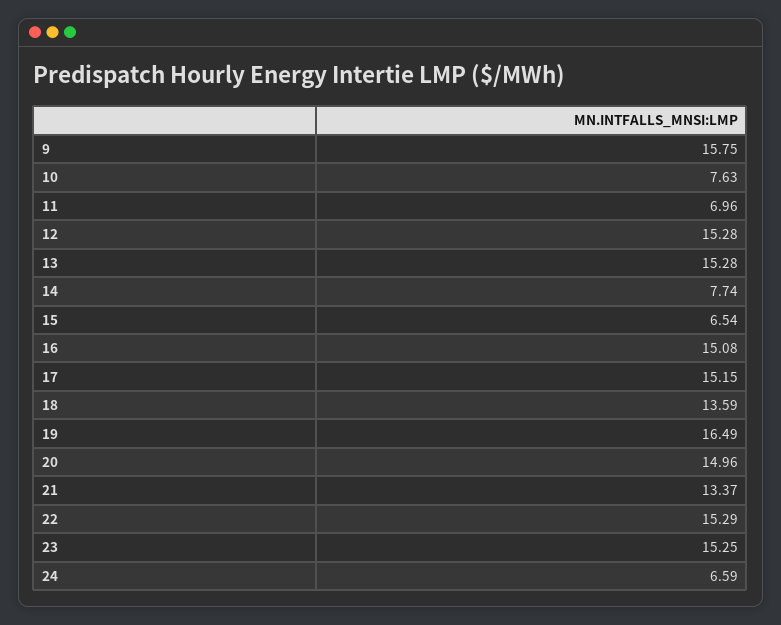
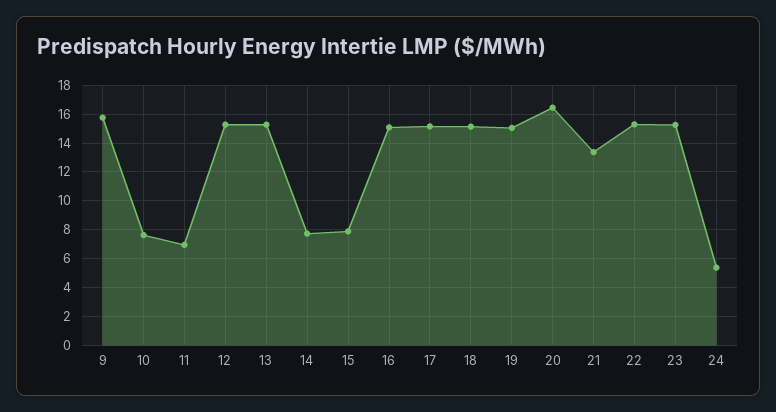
  {
    "9": 15.75,
    "10": 7.63,
    "11": 6.96,
    "12": 15.28,
    "13": 15.28,
    "14": 7.74,
-   "15": 6.54,
+   "15": 8,
    "16": 15.08,
    "17": 15.15,
-   "18": 13.59,
+   "18": 15,
-   "19": 16.49,
+   "19": 15,
-   "20": 14.96,
+   "20": 16.5,
    "21": 13.37,
    "22": 15.29,
    "23": 15.25,
-   "24": 6.59
+   "24": 5.5
  }

